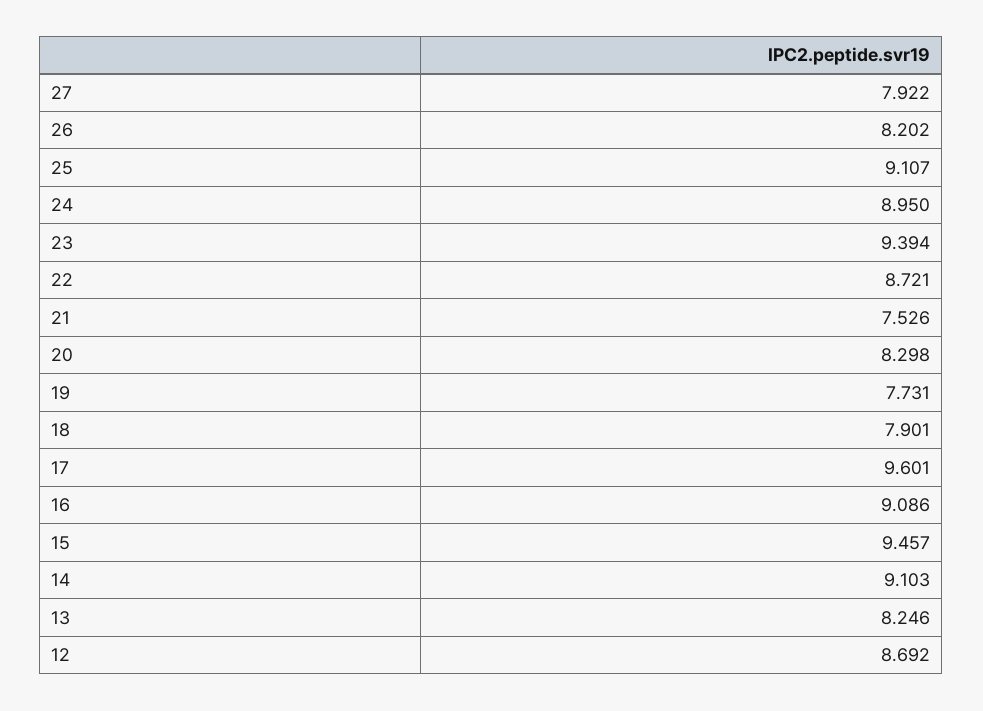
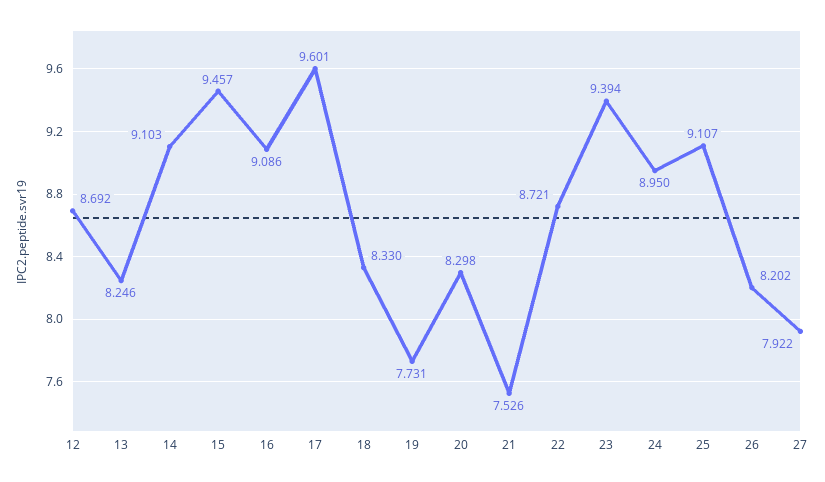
  {
    "27": 7.922,
    "26": 8.202,
    "25": 9.107,
    "24": 8.95,
    "23": 9.394,
    "22": 8.721,
    "21": 7.526,
    "20": 8.298,
    "19": 7.731,
-   "18": 7.901,
+   "18": 8.33,
    "17": 9.601,
    "16": 9.086,
    "15": 9.457,
    "14": 9.103,
    "13": 8.246,
    "12": 8.692
  }

